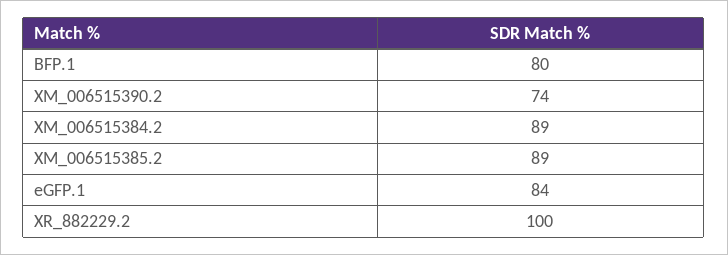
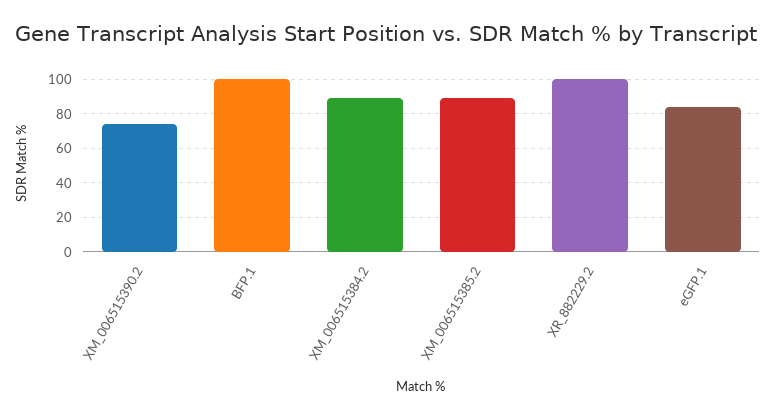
  {
-   "BFP.1": 80,
+   "BFP.1": 100,
    "XM_006515390.2": 74,
    "XM_006515384.2": 89,
    "XM_006515385.2": 89,
    "eGFP.1": 84,
    "XR_882229.2": 100
  }

